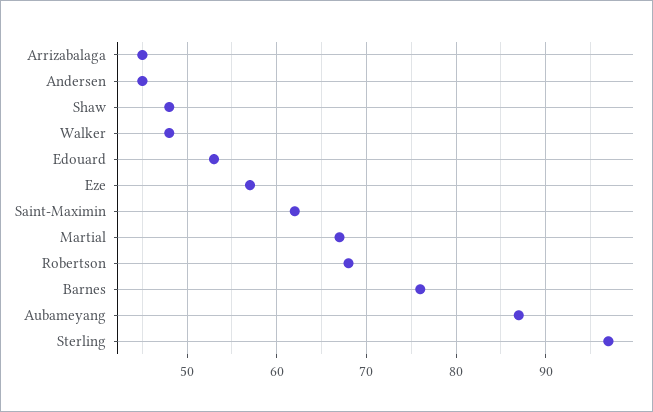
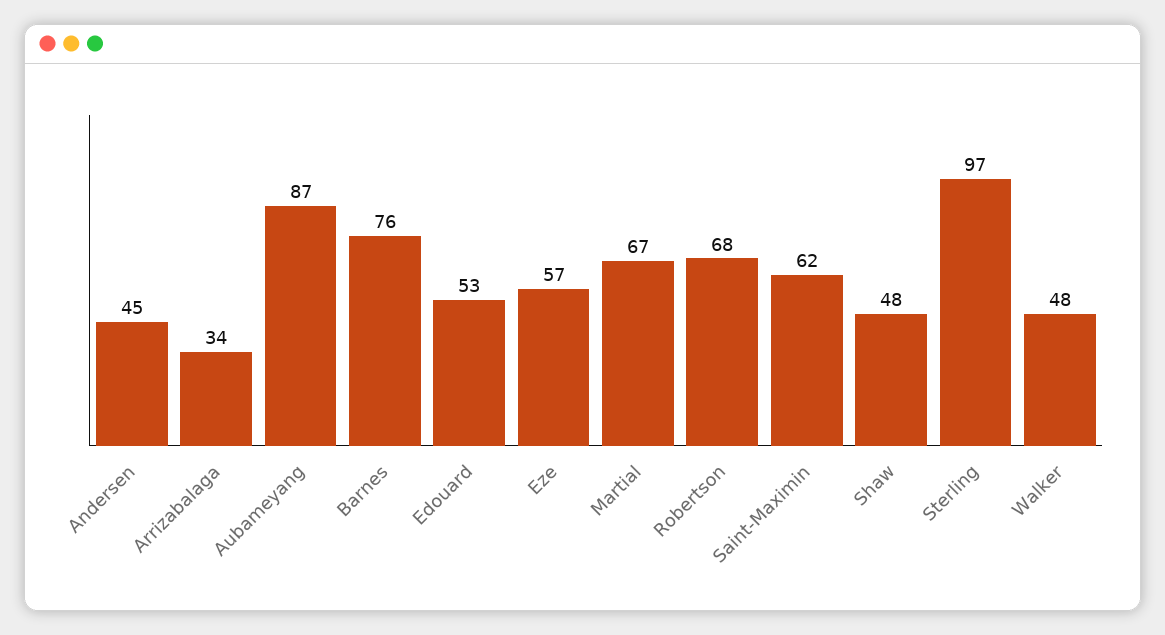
  {
-   "Arrizabalaga": 45,
+   "Arrizabalaga": 34,
    "Andersen": 45,
    "Shaw": 48,
    "Walker": 48,
    "Edouard": 53,
    "Eze": 57,
    "Saint-Maximin": 62,
    "Martial": 67,
    "Robertson": 68,
    "Barnes": 76,
    "Aubameyang": 87,
    "Sterling": 97
  }

